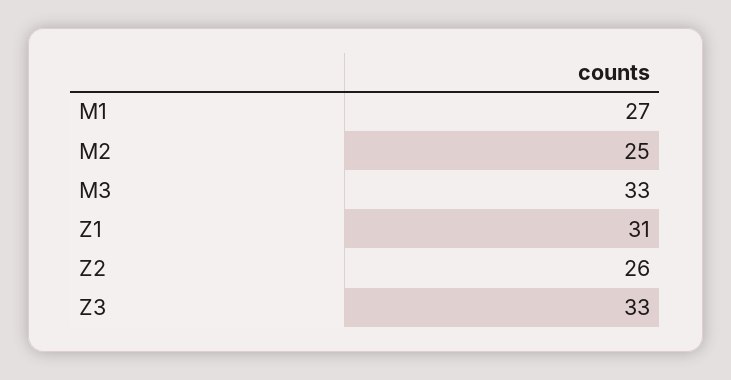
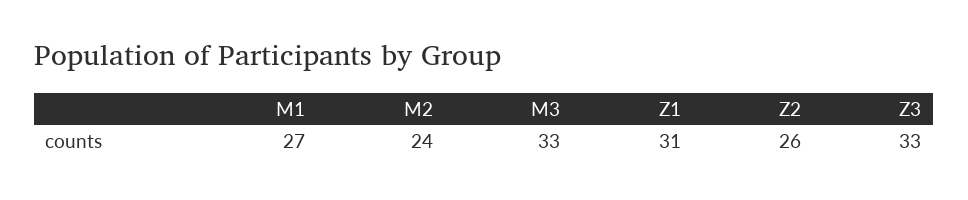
  {
    "M1": 27,
-   "M2": 25,
+   "M2": 24,
    "M3": 33,
    "Z1": 31,
    "Z2": 26,
    "Z3": 33
  }

